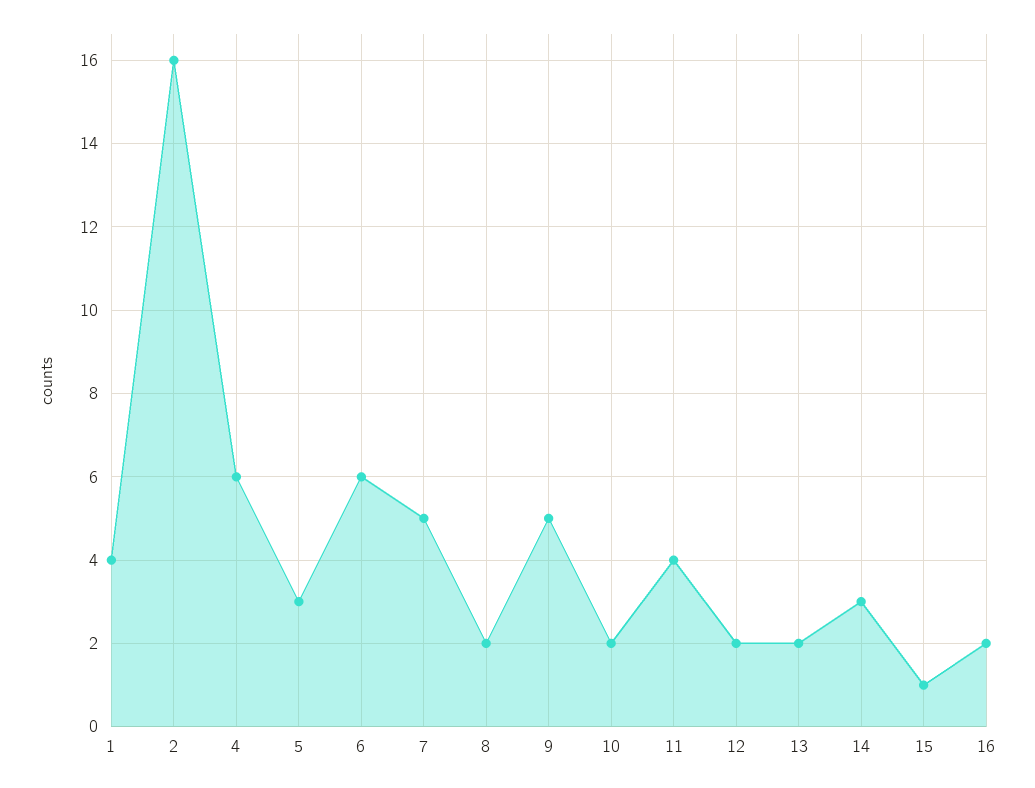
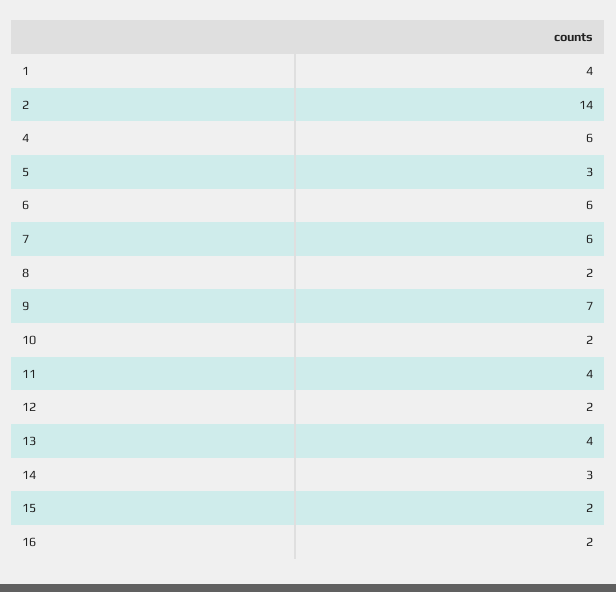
  {
    "1": 4,
-   "2": 16,
+   "2": 14,
    "4": 6,
    "5": 3,
    "6": 6,
-   "7": 5,
+   "7": 6,
    "8": 2,
-   "9": 5,
+   "9": 7,
    "10": 2,
    "11": 4,
    "12": 2,
-   "13": 2,
+   "13": 4,
    "14": 3,
-   "15": 1,
+   "15": 2,
    "16": 2
  }

